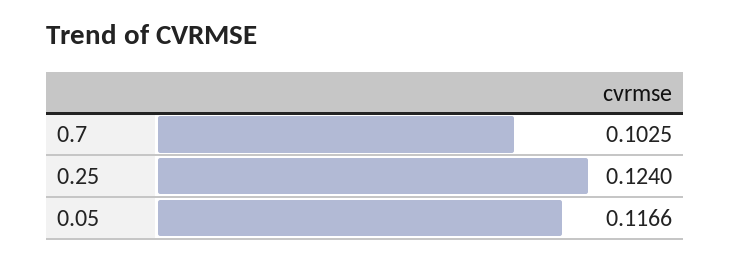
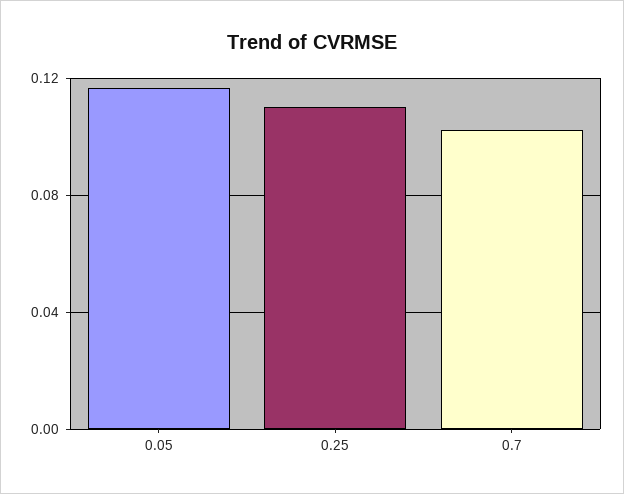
  {
    "0.7": 0.1025,
-   "0.25": 0.124,
+   "0.25": 0.11,
    "0.05": 0.1166
  }

